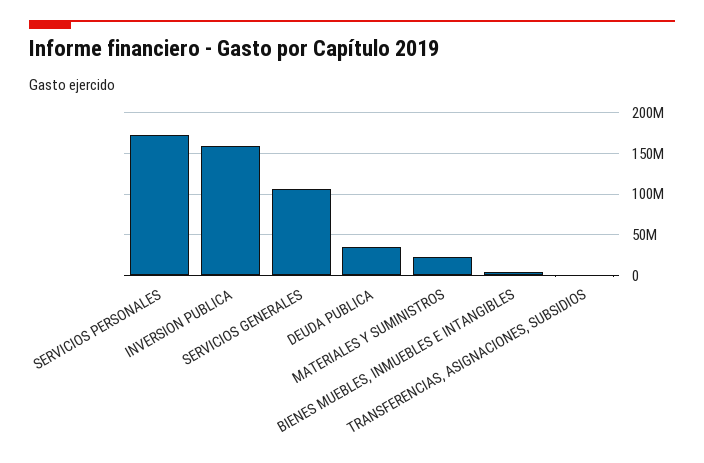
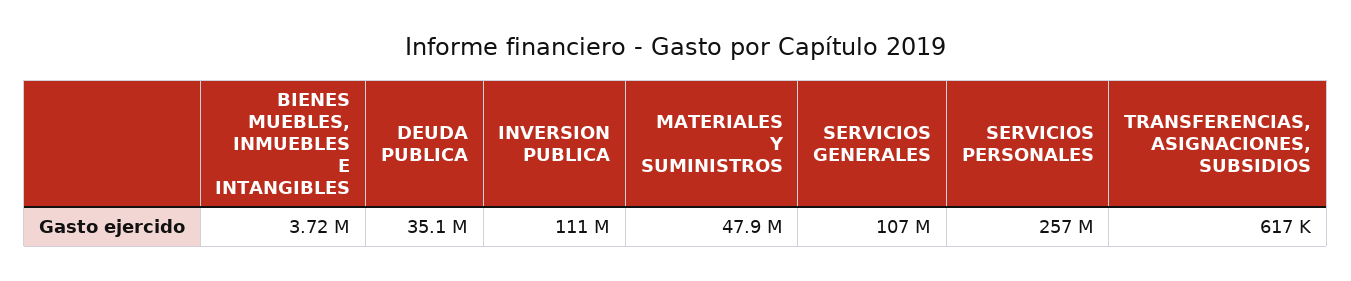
  {
-   "SERVICIOS PERSONALES": 170000000,
+   "SERVICIOS PERSONALES": 257000000,
-   "INVERSION PUBLICA": 160000000,
+   "INVERSION PUBLICA": 111000000,
    "SERVICIOS GENERALES": 107000000,
    "DEUDA PUBLICA": 35100000,
-   "MATERIALES Y SUMINISTROS": 20000000,
+   "MATERIALES Y SUMINISTROS": 47900000,
    "BIENES MUEBLES, INMUEBLES E INTANGIBLES": 3720000,
    "TRANSFERENCIAS, ASIGNACIONES, SUBSIDIOS": 617000
  }

